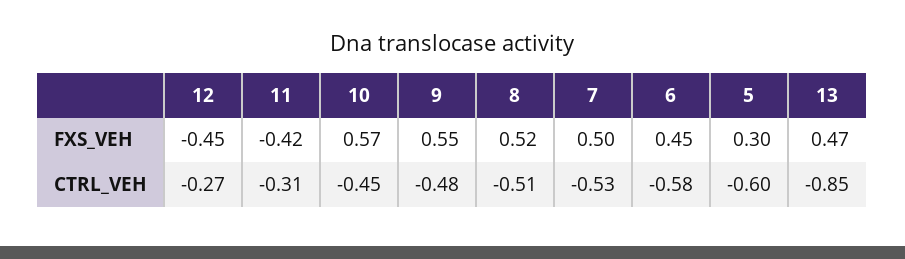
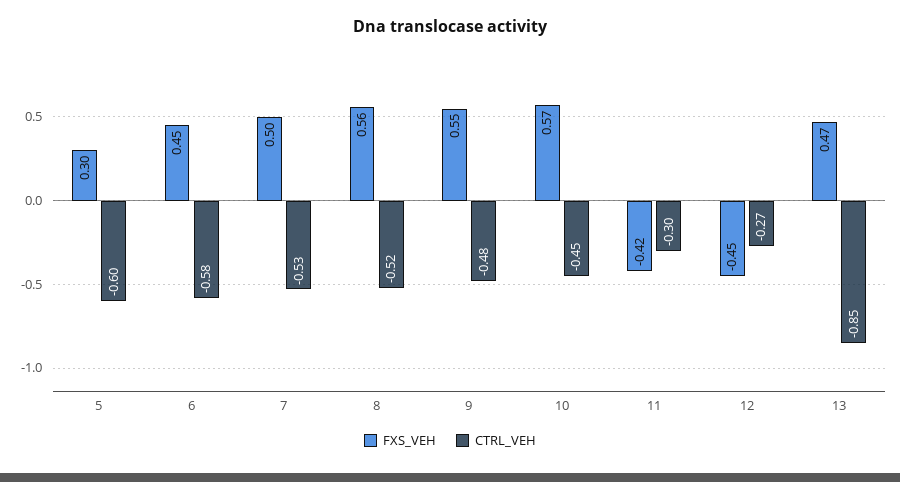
  {
    "FXS_VEH": {
      "12": -0.45,
      "11": -0.42,
      "10": 0.57,
      "9": 0.55,
-     "8": 0.52,
+     "8": 0.56,
      "7": 0.5,
      "6": 0.45,
      "5": 0.3,
      "13": 0.47
    },
    "CTRL_VEH": {
      "12": -0.27,
-     "11": -0.31,
+     "11": -0.3,
      "10": -0.45,
      "9": -0.48,
-     "8": -0.51,
+     "8": -0.52,
      "7": -0.53,
      "6": -0.58,
      "5": -0.6,
      "13": -0.85
    }
  }

